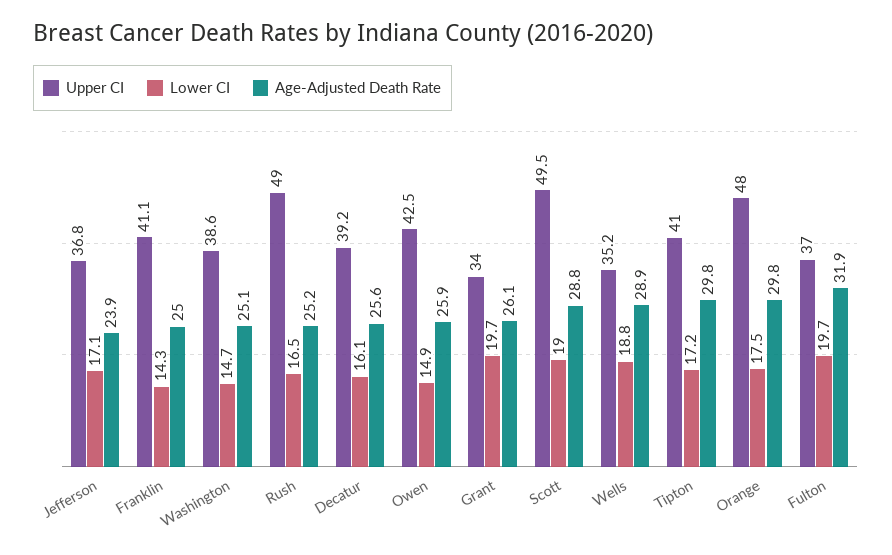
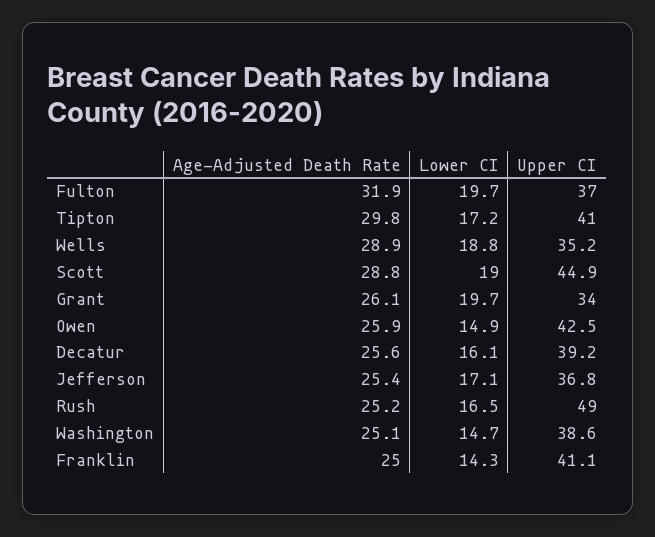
  {
    "Upper CI": {
      "Jefferson": 36.8,
      "Franklin": 41.1,
      "Washington": 38.6,
      "Rush": 49,
      "Decatur": 39.2,
      "Owen": 42.5,
      "Grant": 34,
-     "Scott": 49.5,
+     "Scott": 44.9,
      "Wells": 35.2,
      "Tipton": 41,
-     "Orange": 48,
      "Fulton": 37
    },
    "Lower CI": {
      "Jefferson": 17.1,
      "Franklin": 14.3,
      "Washington": 14.7,
      "Rush": 16.5,
      "Decatur": 16.1,
      "Owen": 14.9,
      "Grant": 19.7,
      "Scott": 19,
      "Wells": 18.8,
      "Tipton": 17.2,
-     "Orange": 17.5,
      "Fulton": 19.7
    },
    "Age-Adjusted Death Rate": {
-     "Jefferson": 23.9,
+     "Jefferson": 25.4,
      "Franklin": 25,
      "Washington": 25.1,
      "Rush": 25.2,
      "Decatur": 25.6,
      "Owen": 25.9,
      "Grant": 26.1,
      "Scott": 28.8,
      "Wells": 28.9,
      "Tipton": 29.8,
-     "Orange": 29.8,
      "Fulton": 31.9
    }
  }

